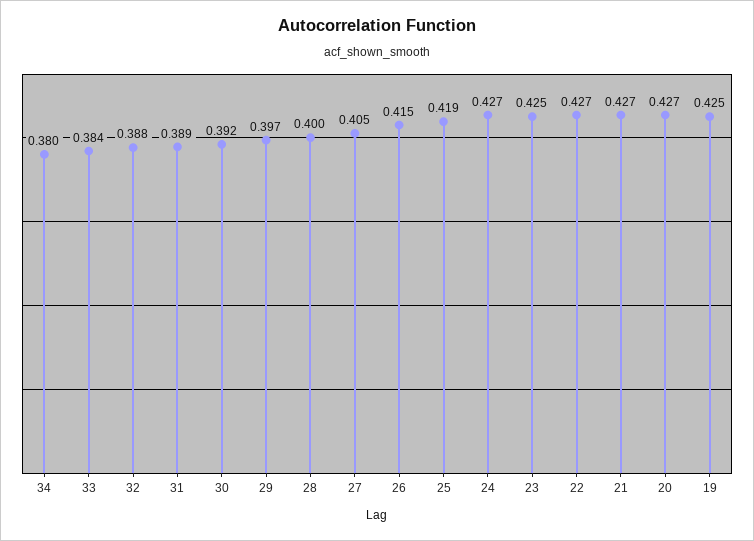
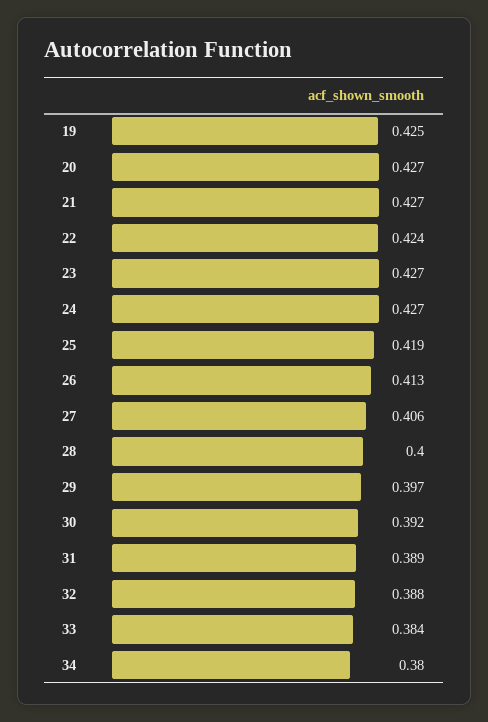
  {
    "34": 0.38,
    "33": 0.384,
    "32": 0.388,
    "31": 0.389,
    "30": 0.392,
    "29": 0.397,
    "28": 0.4,
-   "27": 0.405,
+   "27": 0.406,
-   "26": 0.415,
+   "26": 0.413,
    "25": 0.419,
    "24": 0.427,
-   "23": 0.425,
+   "23": 0.427,
-   "22": 0.427,
+   "22": 0.424,
    "21": 0.427,
    "20": 0.427,
    "19": 0.425
  }

